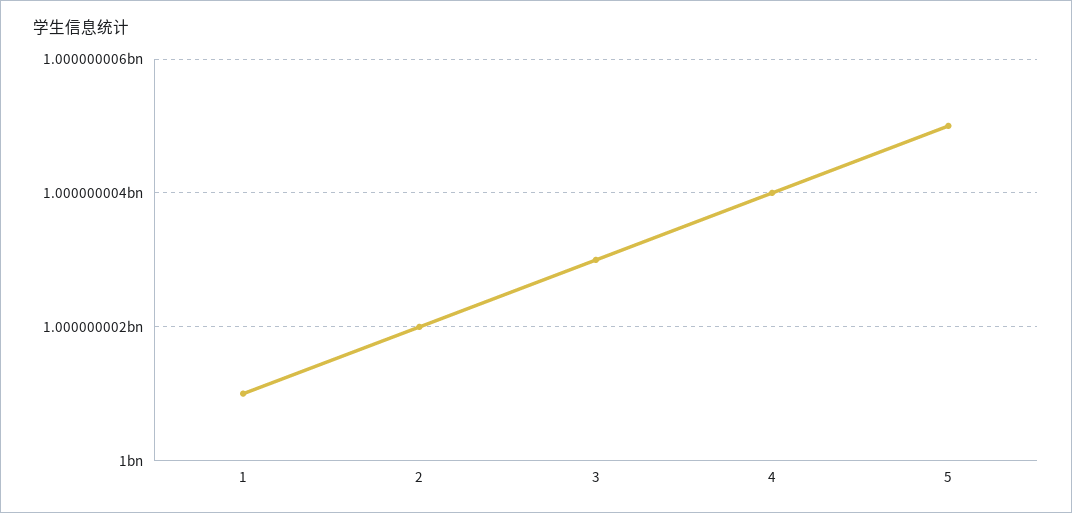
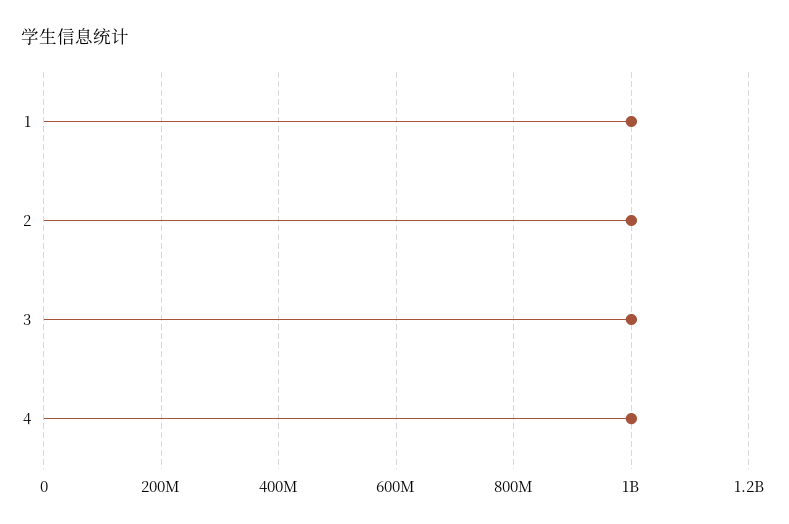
  {
    "1": 1000000001,
    "2": 1000000002,
    "3": 1000000003,
-   "4": 1000000004,
+   "4": 1000000004
-   "5": 1000000005
  }

